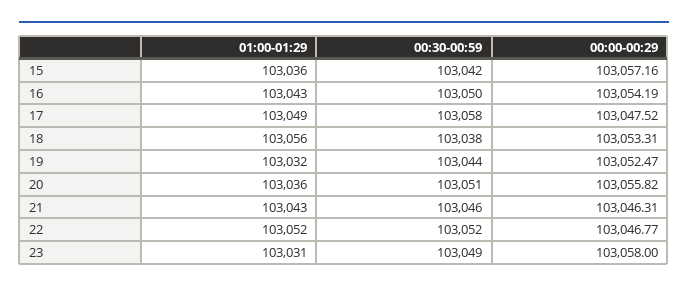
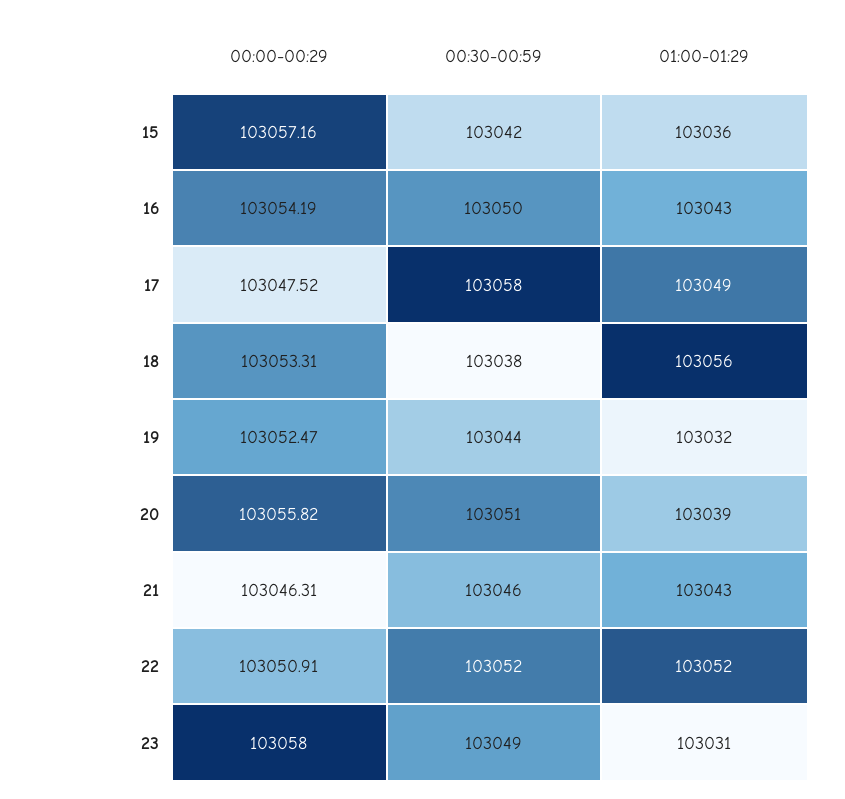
  {
    "01:00-01:29": {
      "15": 103036,
      "16": 103043,
      "17": 103049,
      "18": 103056,
      "19": 103032,
-     "20": 103036,
+     "20": 103039,
      "21": 103043,
      "22": 103052,
      "23": 103031
    },
    "00:30-00:59": {
      "15": 103042,
      "16": 103050,
      "17": 103058,
      "18": 103038,
      "19": 103044,
      "20": 103051,
      "21": 103046,
      "22": 103052,
      "23": 103049
    },
    "00:00-00:29": {
      "15": 103057.16,
      "16": 103054.19,
      "17": 103047.52,
      "18": 103053.31,
      "19": 103052.47,
      "20": 103055.82,
      "21": 103046.31,
-     "22": 103046.77,
+     "22": 103050.91,
      "23": 103058
    }
  }

